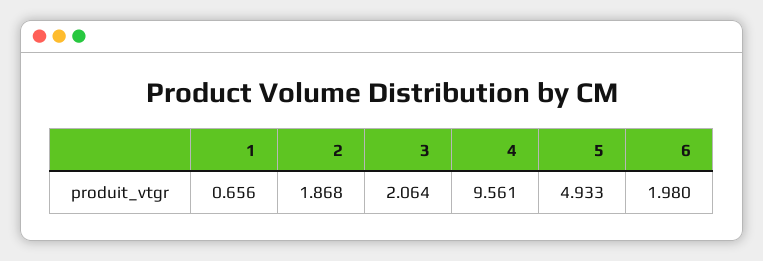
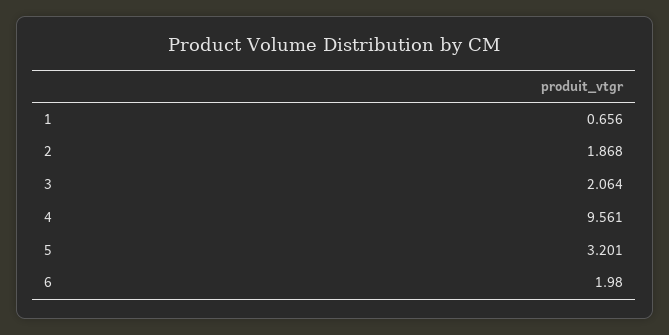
  {
    "1": 0.656,
    "2": 1.868,
    "3": 2.064,
    "4": 9.561,
-   "5": 4.933,
+   "5": 3.201,
    "6": 1.98
  }

